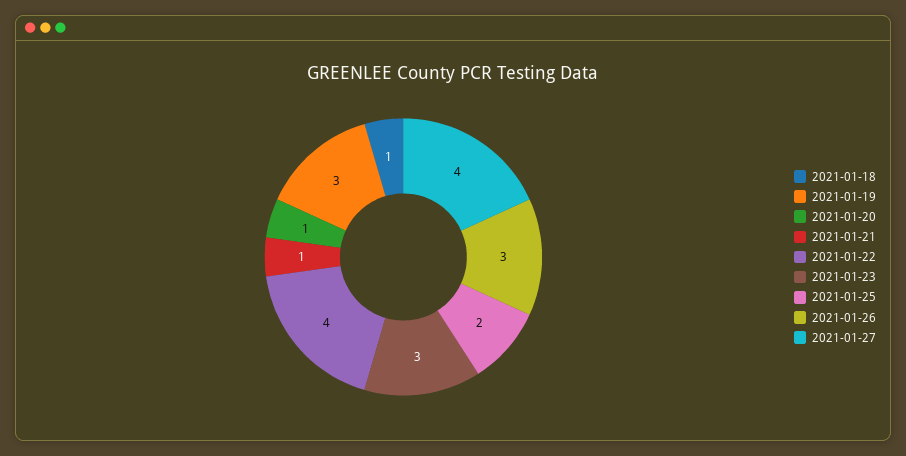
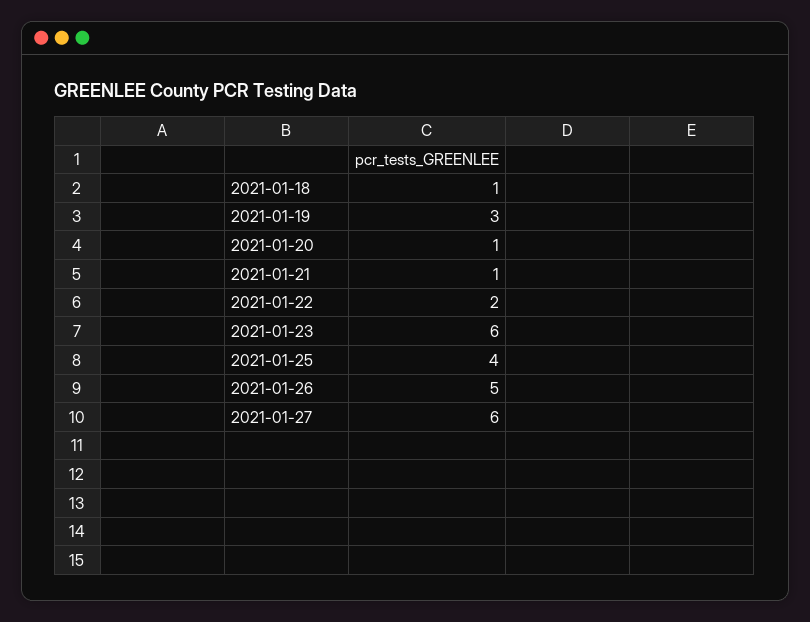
  {
    "2021-01-18": 1,
    "2021-01-19": 3,
    "2021-01-20": 1,
    "2021-01-21": 1,
-   "2021-01-22": 4,
+   "2021-01-22": 2,
-   "2021-01-23": 3,
+   "2021-01-23": 6,
-   "2021-01-25": 2,
+   "2021-01-25": 4,
-   "2021-01-26": 3,
+   "2021-01-26": 5,
-   "2021-01-27": 4
+   "2021-01-27": 6
  }

